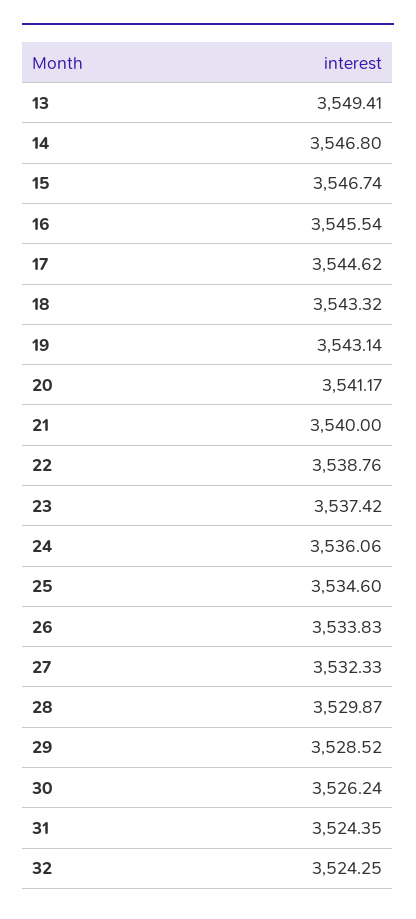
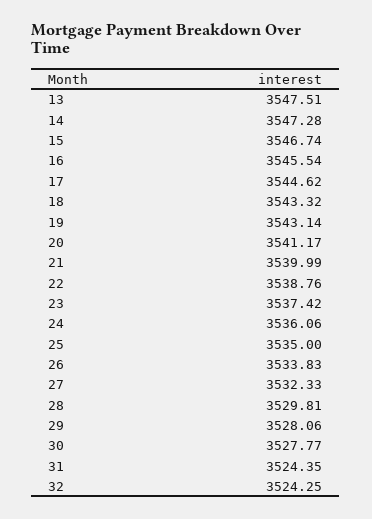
  {
-   "13": 3549.41,
+   "13": 3547.51,
-   "14": 3546.8,
+   "14": 3547.28,
    "15": 3546.74,
    "16": 3545.54,
    "17": 3544.62,
    "18": 3543.32,
    "19": 3543.14,
    "20": 3541.17,
-   "21": 3540,
+   "21": 3539.99,
    "22": 3538.76,
    "23": 3537.42,
    "24": 3536.06,
-   "25": 3534.6,
+   "25": 3535,
    "26": 3533.83,
    "27": 3532.33,
-   "28": 3529.87,
+   "28": 3529.81,
-   "29": 3528.52,
+   "29": 3528.06,
-   "30": 3526.24,
+   "30": 3527.77,
    "31": 3524.35,
    "32": 3524.25
  }

